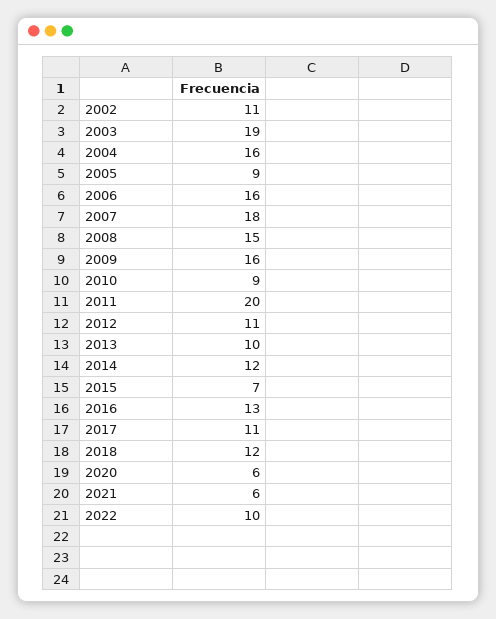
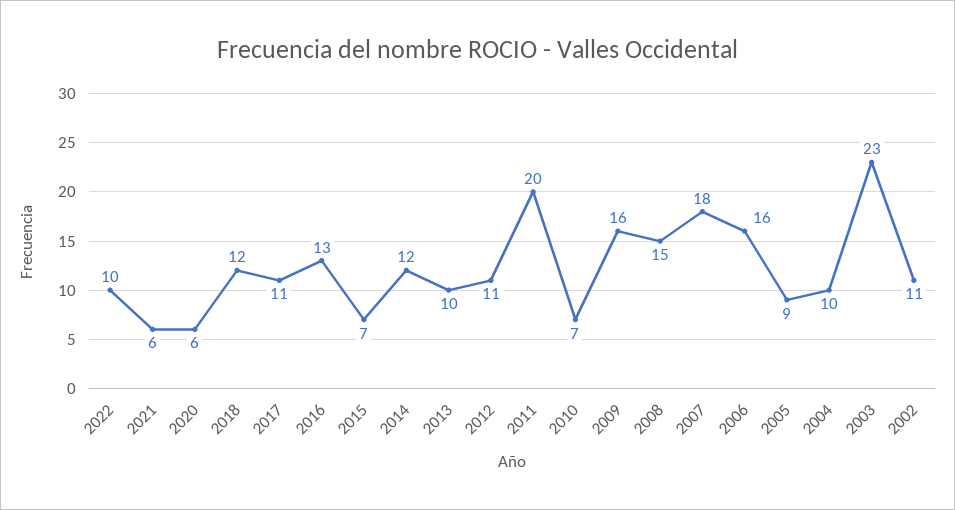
  {
    "2002": 11,
-   "2003": 19,
+   "2003": 23,
-   "2004": 16,
+   "2004": 10,
    "2005": 9,
    "2006": 16,
    "2007": 18,
    "2008": 15,
    "2009": 16,
-   "2010": 9,
+   "2010": 7,
    "2011": 20,
    "2012": 11,
    "2013": 10,
    "2014": 12,
    "2015": 7,
    "2016": 13,
    "2017": 11,
    "2018": 12,
    "2020": 6,
    "2021": 6,
    "2022": 10
  }

